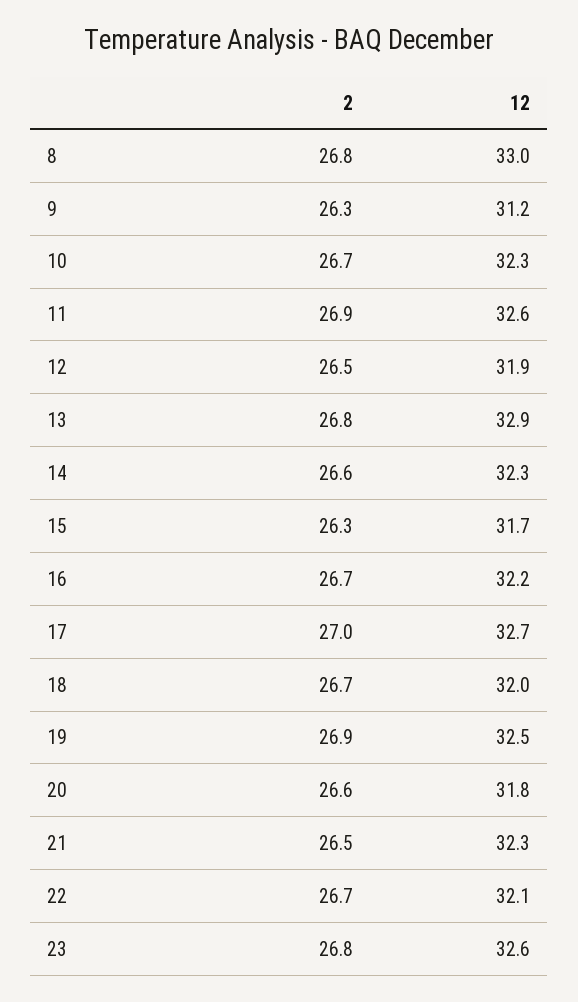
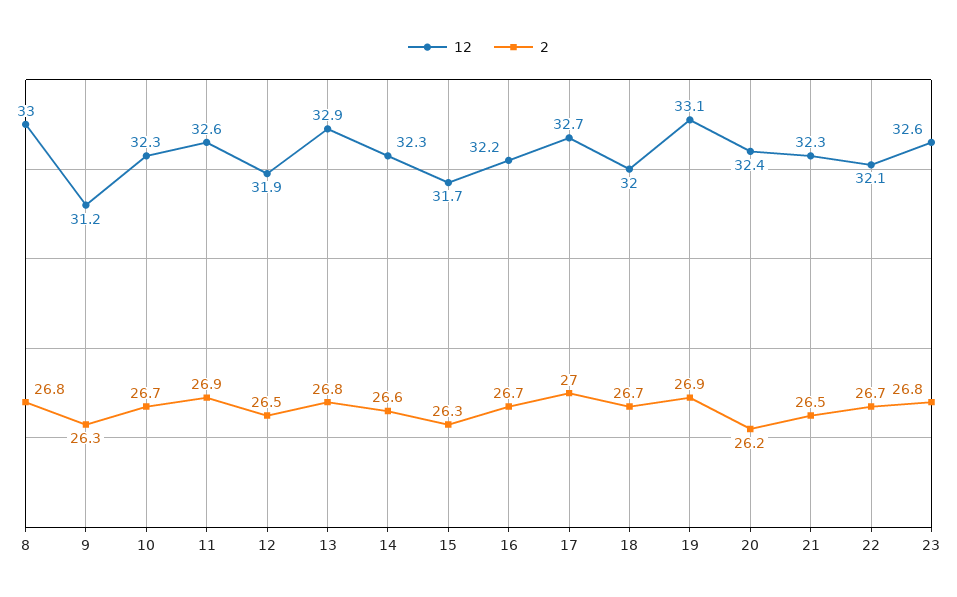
  {
    "2": {
      "8": 26.8,
      "9": 26.3,
      "10": 26.7,
      "11": 26.9,
      "12": 26.5,
      "13": 26.8,
      "14": 26.6,
      "15": 26.3,
      "16": 26.7,
      "17": 27,
      "18": 26.7,
      "19": 26.9,
-     "20": 26.6,
+     "20": 26.2,
      "21": 26.5,
      "22": 26.7,
      "23": 26.8
    },
    "12": {
      "8": 33,
      "9": 31.2,
      "10": 32.3,
      "11": 32.6,
      "12": 31.9,
      "13": 32.9,
      "14": 32.3,
      "15": 31.7,
      "16": 32.2,
      "17": 32.7,
      "18": 32,
-     "19": 32.5,
+     "19": 33.1,
-     "20": 31.8,
+     "20": 32.4,
      "21": 32.3,
      "22": 32.1,
      "23": 32.6
    }
  }

